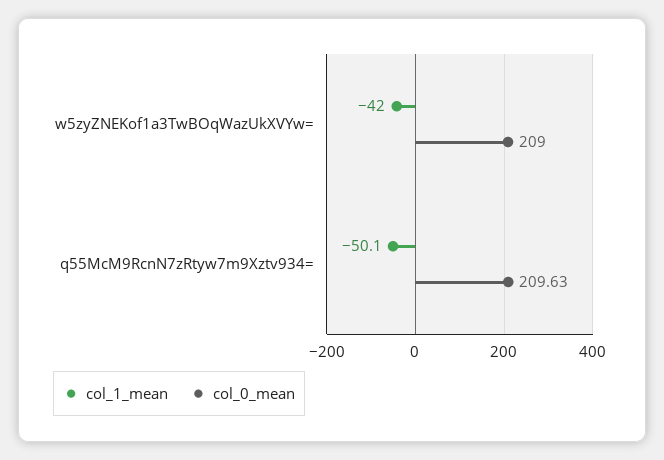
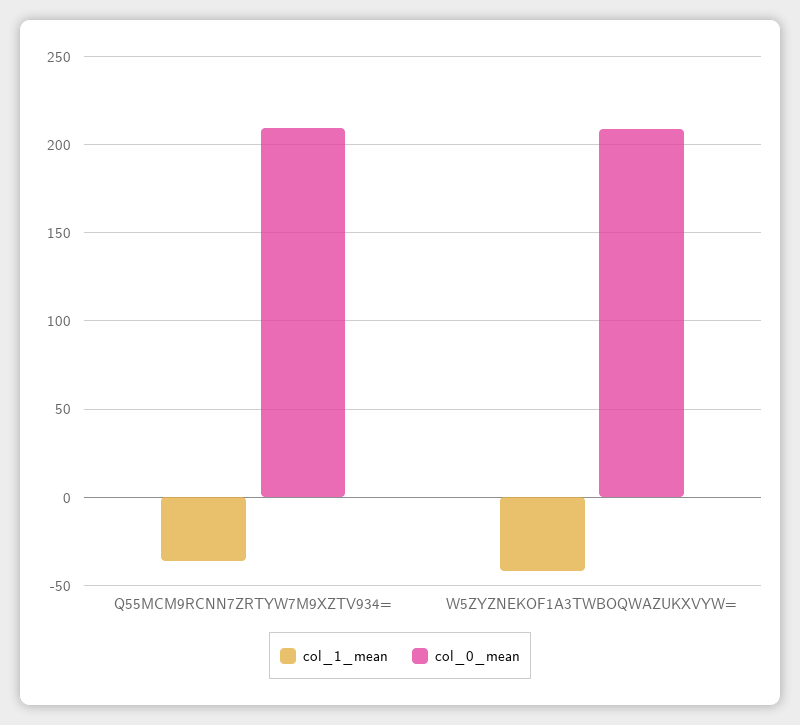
  {
    "col_1_mean": {
      "w5zyZNEKof1a3TwBOqWazUkXVYw=": -42,
-     "q55McM9RcnN7zRtyw7m9Xztv934=": -50.1
+     "q55McM9RcnN7zRtyw7m9Xztv934=": -35
    },
    "col_0_mean": {
      "w5zyZNEKof1a3TwBOqWazUkXVYw=": 209,
      "q55McM9RcnN7zRtyw7m9Xztv934=": 209.63
    }
  }

